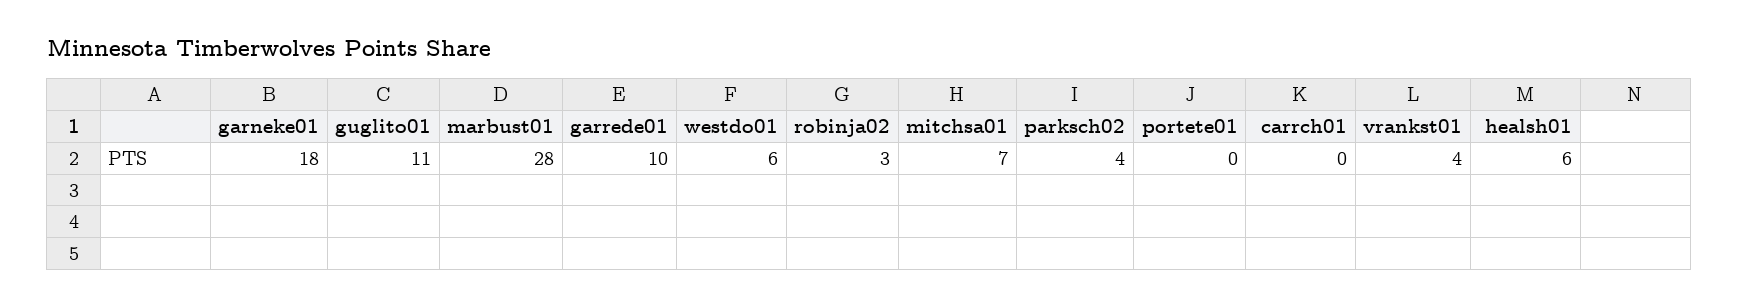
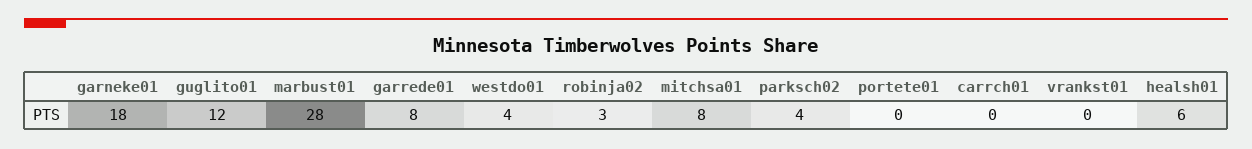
  {
    "garneke01": 18,
-   "guglito01": 11,
+   "guglito01": 12,
    "marbust01": 28,
-   "garrede01": 10,
+   "garrede01": 8,
-   "westdo01": 6,
+   "westdo01": 4,
    "robinja02": 3,
-   "mitchsa01": 7,
+   "mitchsa01": 8,
    "parksch02": 4,
    "portete01": 0,
    "carrch01": 0,
-   "vrankst01": 4,
+   "vrankst01": 0,
    "healsh01": 6
  }

